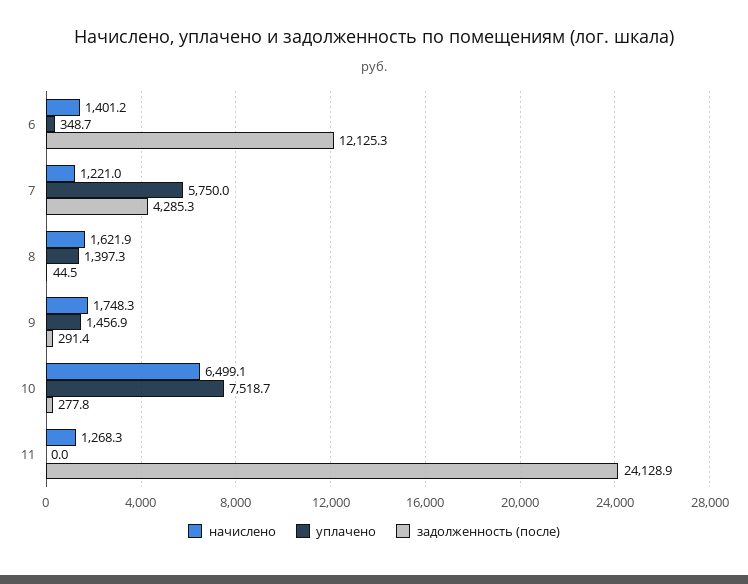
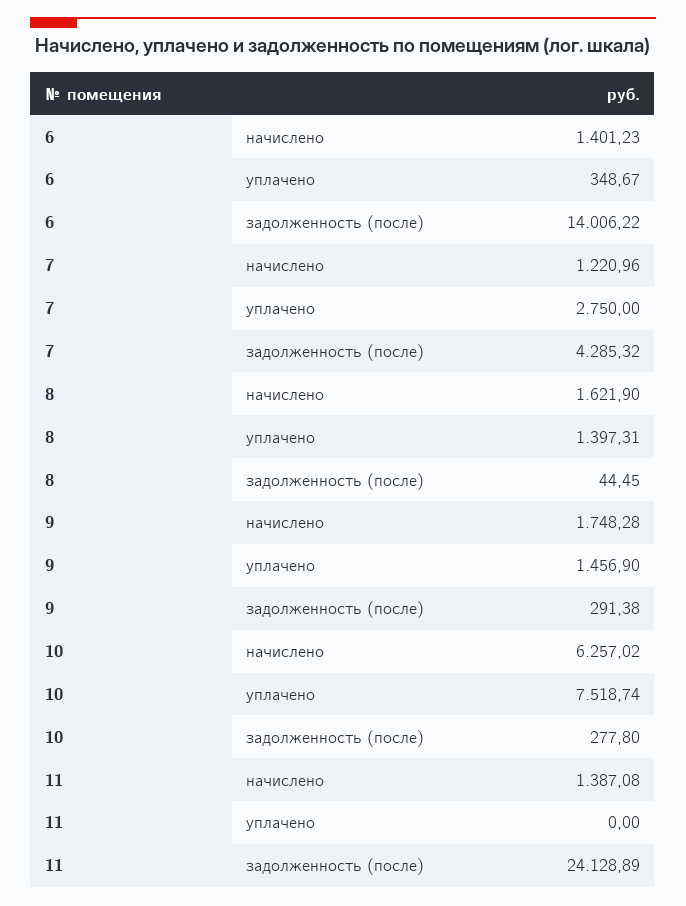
  {
    "начислено": {
      "6": 1401.23,
      "7": 1220.96,
      "8": 1621.9,
      "9": 1748.28,
-     "10": 6499.1,
+     "10": 6257.02,
-     "11": 1268.3
+     "11": 1387.08
    },
    "уплачено": {
      "6": 348.67,
-     "7": 5750,
+     "7": 2750,
      "8": 1397.31,
      "9": 1456.9,
      "10": 7518.74,
      "11": 0
    },
    "задолженность (после)": {
-     "6": 12125.3,
+     "6": 14006.22,
      "7": 4285.32,
      "8": 44.45,
      "9": 291.38,
      "10": 277.8,
      "11": 24128.89
    }
  }

